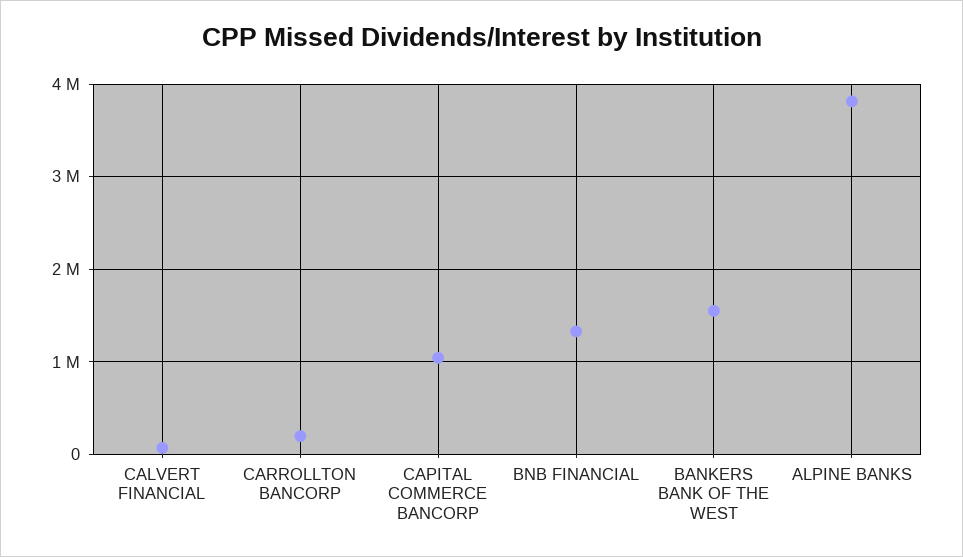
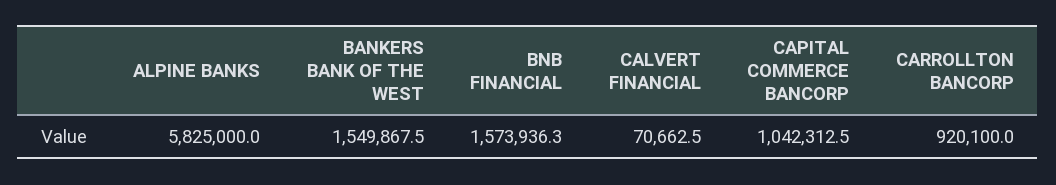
  {
    "CALVERT FINANCIAL": 70662.5,
-   "CARROLLTON BANCORP": 200000,
+   "CARROLLTON BANCORP": 920100,
    "CAPITAL COMMERCE BANCORP": 1042312.5,
-   "BNB FINANCIAL": 1300000,
+   "BNB FINANCIAL": 1573936.3,
    "BANKERS BANK OF THE WEST": 1549867.5,
-   "ALPINE BANKS": 3800000
+   "ALPINE BANKS": 5825000
  }

